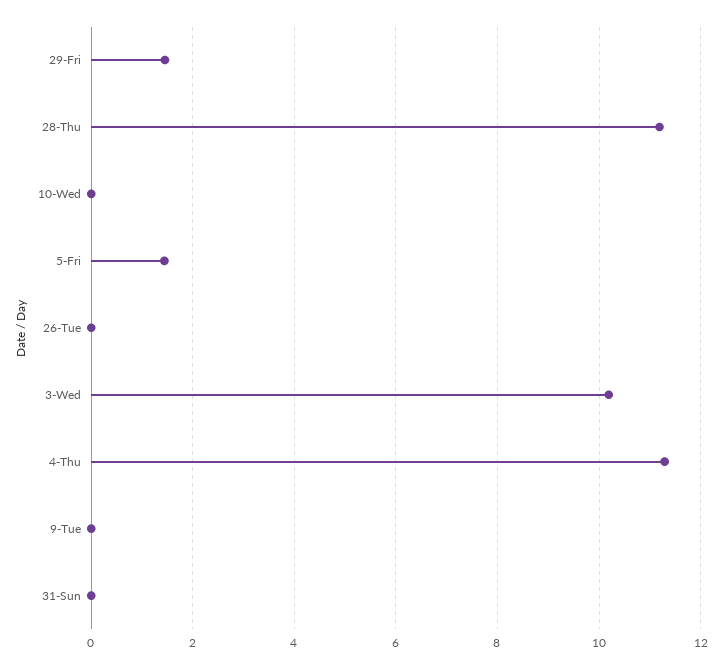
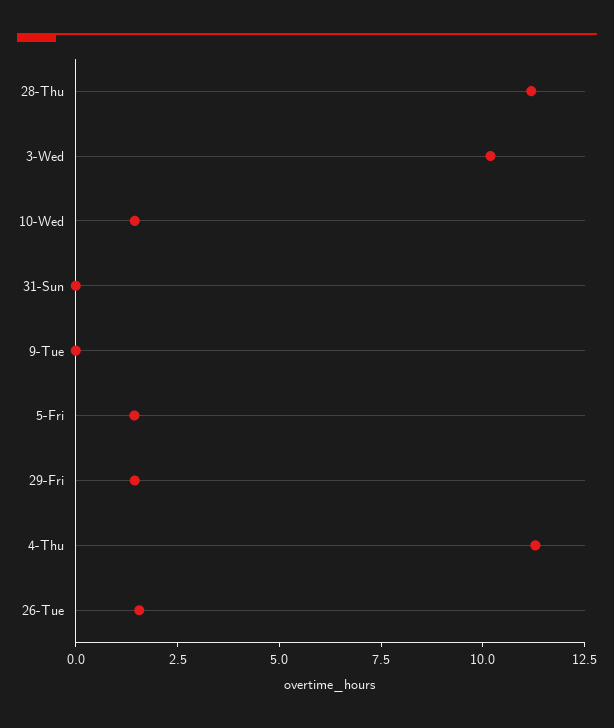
  {
    "29-Fri": 1.4,
    "28-Thu": 11.2,
-   "10-Wed": 0,
+   "10-Wed": 1.5,
    "5-Fri": 1.4,
-   "26-Tue": 0,
+   "26-Tue": 1.5,
    "3-Wed": 10.2,
    "4-Thu": 11.2,
    "9-Tue": 0,
    "31-Sun": 0
  }

